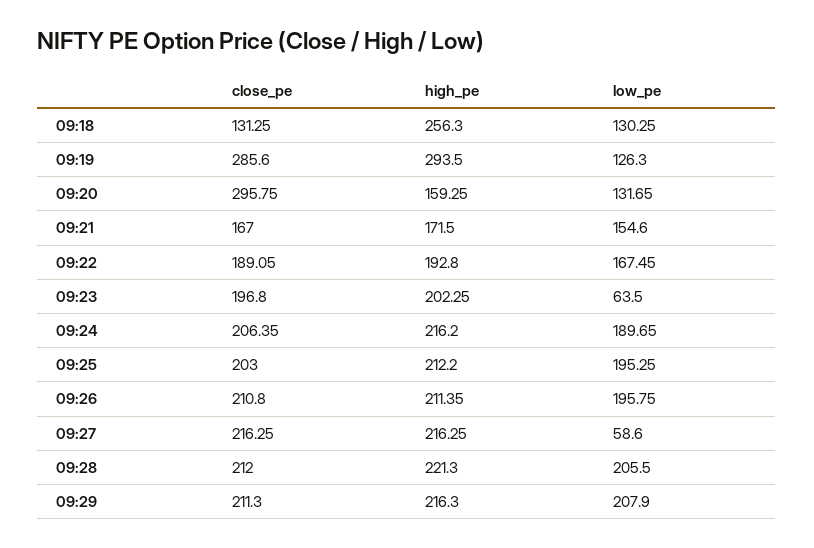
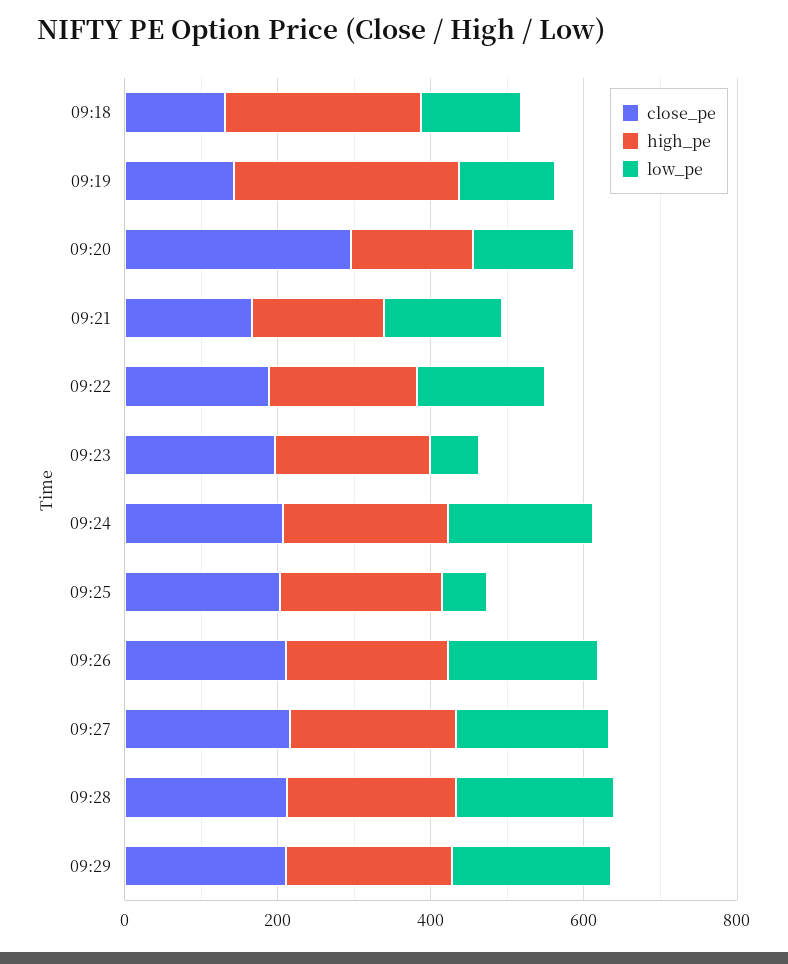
  {
    "close_pe": {
      "09:18": 131.25,
-     "09:19": 285.6,
+     "09:19": 150,
      "09:20": 295.75,
      "09:21": 167,
      "09:22": 189.05,
      "09:23": 196.8,
      "09:24": 206.35,
      "09:25": 203,
      "09:26": 210.8,
      "09:27": 216.25,
      "09:28": 212,
      "09:29": 211.3
    },
    "high_pe": {
      "09:18": 256.3,
      "09:19": 293.5,
      "09:20": 159.25,
      "09:21": 171.5,
      "09:22": 192.8,
      "09:23": 202.25,
      "09:24": 216.2,
      "09:25": 212.2,
      "09:26": 211.35,
      "09:27": 216.25,
      "09:28": 221.3,
      "09:29": 216.3
    },
    "low_pe": {
      "09:18": 130.25,
      "09:19": 126.3,
      "09:20": 131.65,
      "09:21": 154.6,
      "09:22": 167.45,
      "09:23": 63.5,
      "09:24": 189.65,
-     "09:25": 195.25,
+     "09:25": 50,
      "09:26": 195.75,
-     "09:27": 58.6,
+     "09:27": 200,
      "09:28": 205.5,
      "09:29": 207.9
    }
  }

